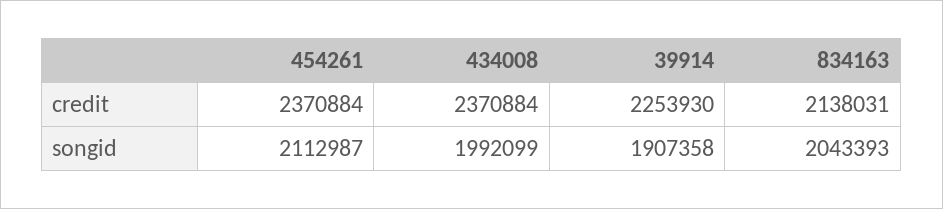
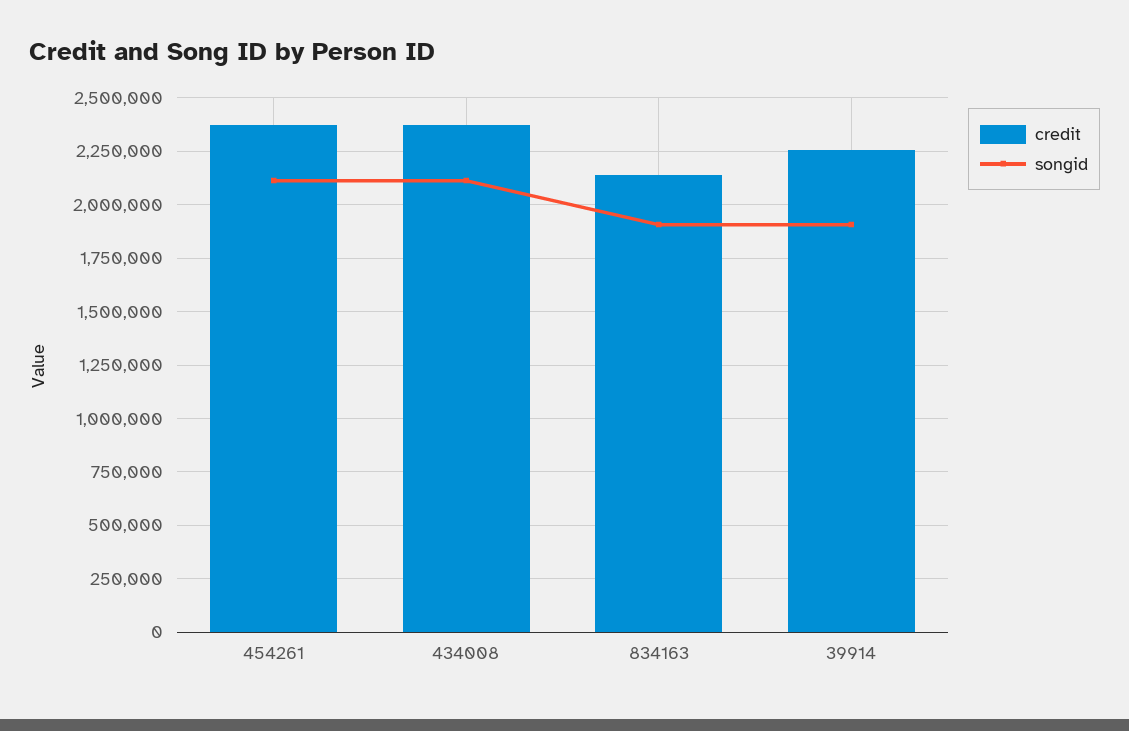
  {
    "credit": {
      "454261": 2370884,
      "434008": 2370884,
      "39914": 2253930,
      "834163": 2138031
    },
    "songid": {
      "454261": 2112987,
-     "434008": 1992099,
+     "434008": 2100000,
      "39914": 1907358,
-     "834163": 2043393
+     "834163": 1900000
    }
  }

